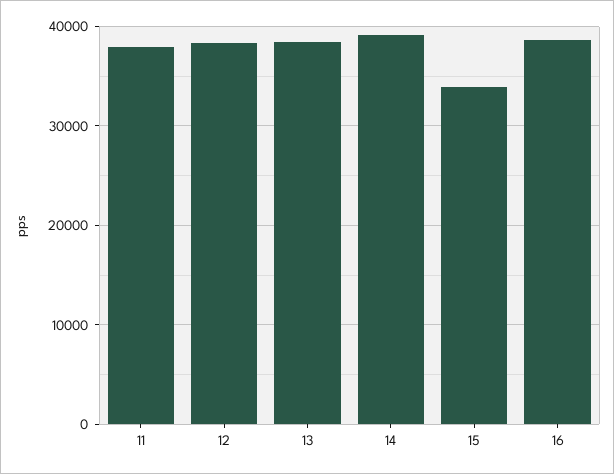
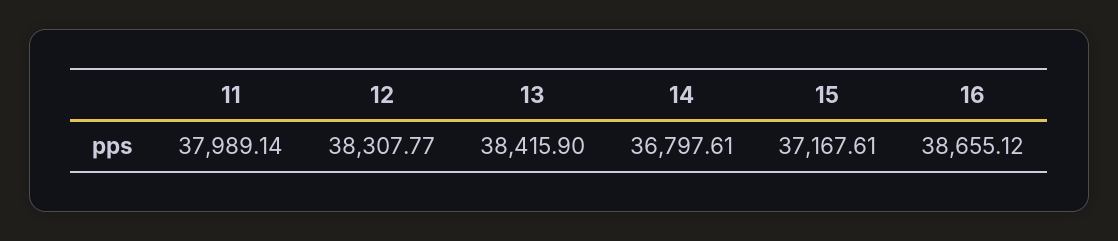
  {
    "11": 37989.14,
    "12": 38307.77,
    "13": 38415.9,
-   "14": 39000,
+   "14": 36797.61,
-   "15": 34000,
+   "15": 37167.61,
    "16": 38655.12
  }

